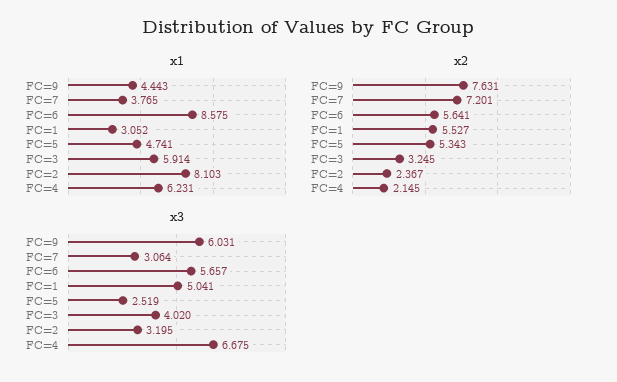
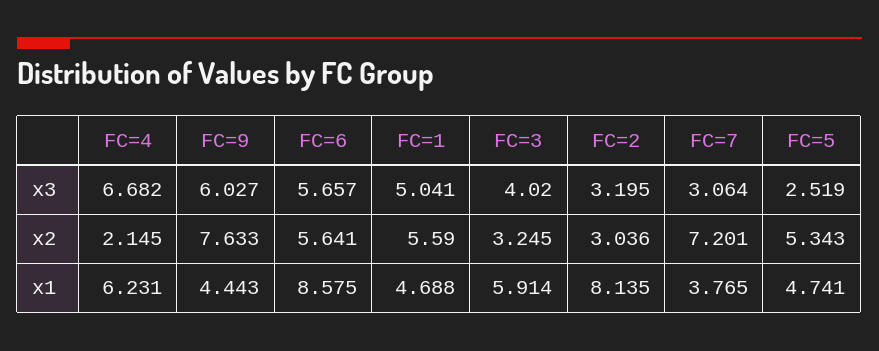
  {
    "x1": {
      "FC=9": 4.443,
      "FC=7": 3.765,
      "FC=6": 8.575,
-     "FC=1": 3.052,
+     "FC=1": 4.688,
      "FC=5": 4.741,
      "FC=3": 5.914,
-     "FC=2": 8.103,
+     "FC=2": 8.135,
      "FC=4": 6.231
    },
    "x2": {
-     "FC=9": 7.631,
+     "FC=9": 7.633,
      "FC=7": 7.201,
      "FC=6": 5.641,
-     "FC=1": 5.527,
+     "FC=1": 5.59,
      "FC=5": 5.343,
      "FC=3": 3.245,
-     "FC=2": 2.367,
+     "FC=2": 3.036,
      "FC=4": 2.145
    },
    "x3": {
-     "FC=9": 6.031,
+     "FC=9": 6.027,
      "FC=7": 3.064,
      "FC=6": 5.657,
      "FC=1": 5.041,
      "FC=5": 2.519,
      "FC=3": 4.02,
      "FC=2": 3.195,
-     "FC=4": 6.675
+     "FC=4": 6.682
    }
  }

